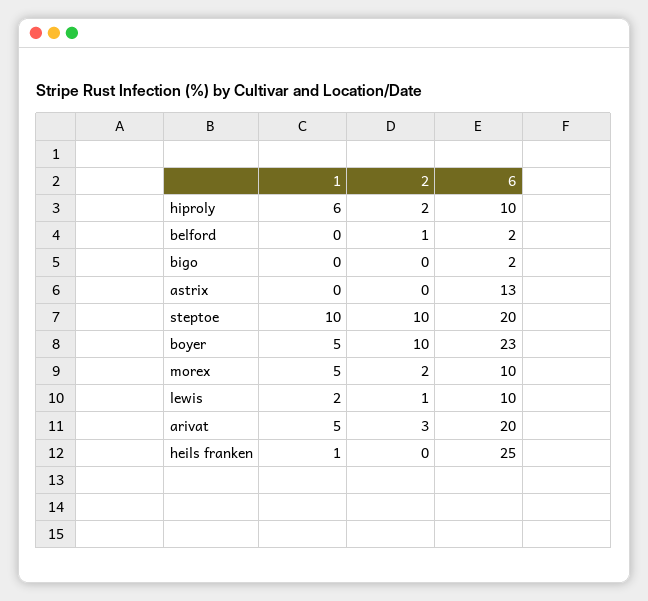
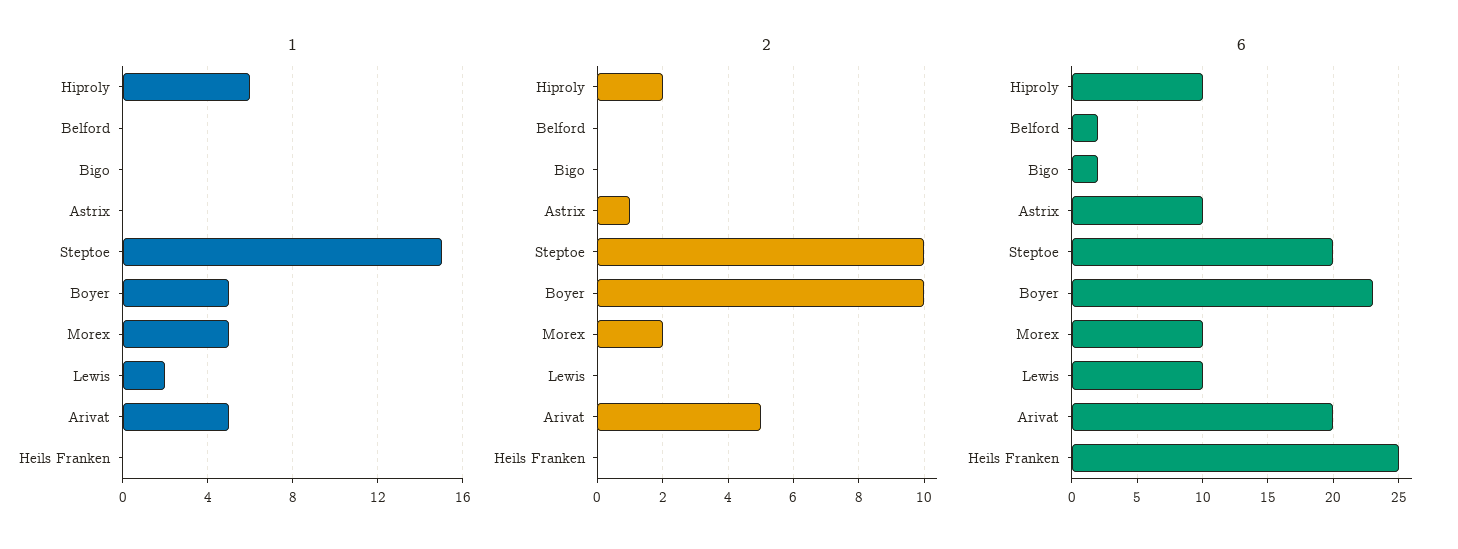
  {
    "1": {
      "hiproly": 6,
      "belford": 0,
      "bigo": 0,
      "astrix": 0,
-     "steptoe": 10,
+     "steptoe": 15,
      "boyer": 5,
      "morex": 5,
      "lewis": 2,
      "arivat": 5,
-     "heils franken": 1
+     "heils franken": 0
    },
    "2": {
      "hiproly": 2,
-     "belford": 1,
+     "belford": 0,
      "bigo": 0,
-     "astrix": 0,
+     "astrix": 1,
      "steptoe": 10,
      "boyer": 10,
      "morex": 2,
-     "lewis": 1,
+     "lewis": 0,
-     "arivat": 3,
+     "arivat": 5,
      "heils franken": 0
    },
    "6": {
      "hiproly": 10,
      "belford": 2,
      "bigo": 2,
-     "astrix": 13,
+     "astrix": 10,
      "steptoe": 20,
      "boyer": 23,
      "morex": 10,
      "lewis": 10,
      "arivat": 20,
      "heils franken": 25
    }
  }

